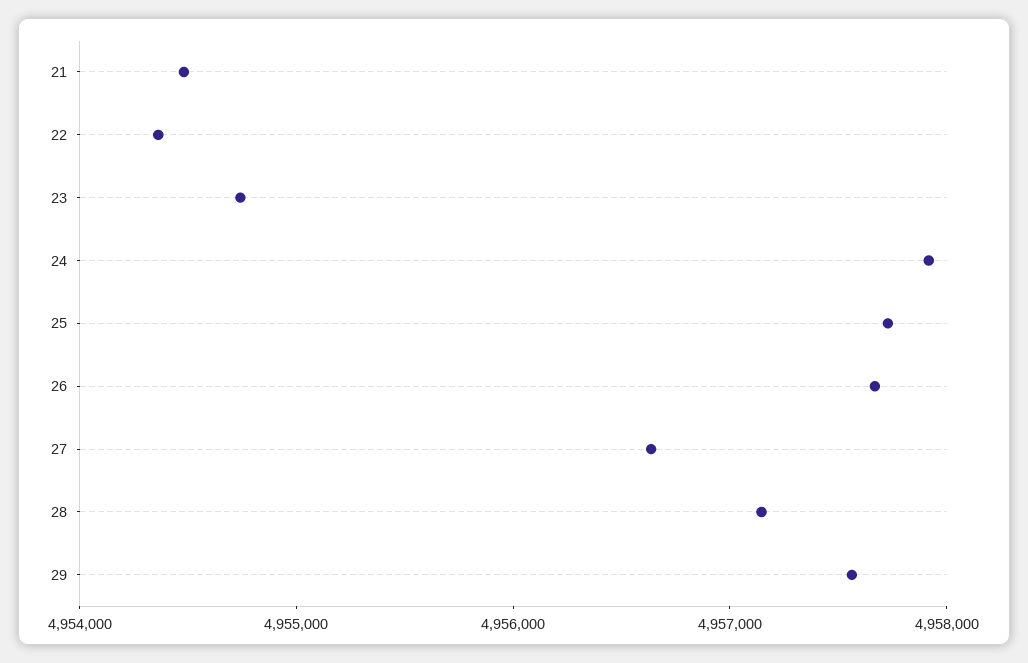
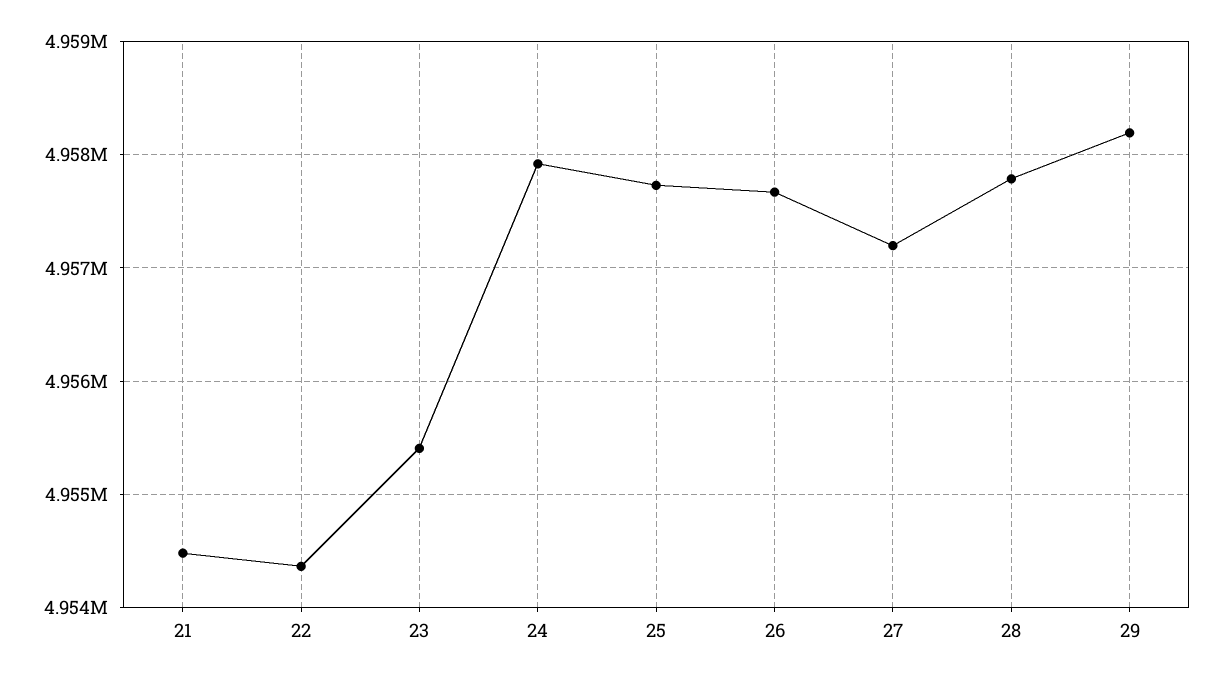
  {
    "21": 4954500,
    "22": 4954400,
-   "23": 4954800,
+   "23": 4955400,
    "24": 4957900,
    "25": 4957700,
    "26": 4957700,
-   "27": 4956600,
+   "27": 4957200,
-   "28": 4957200,
+   "28": 4957800,
-   "29": 4957600
+   "29": 4958200
  }

